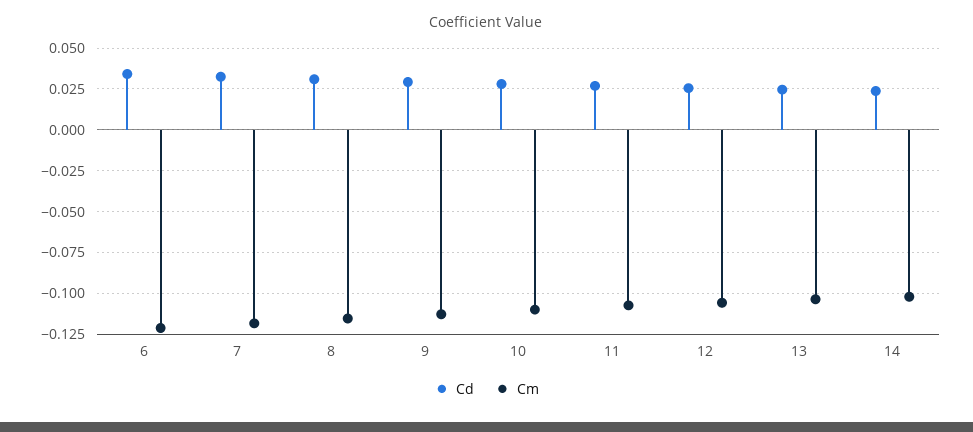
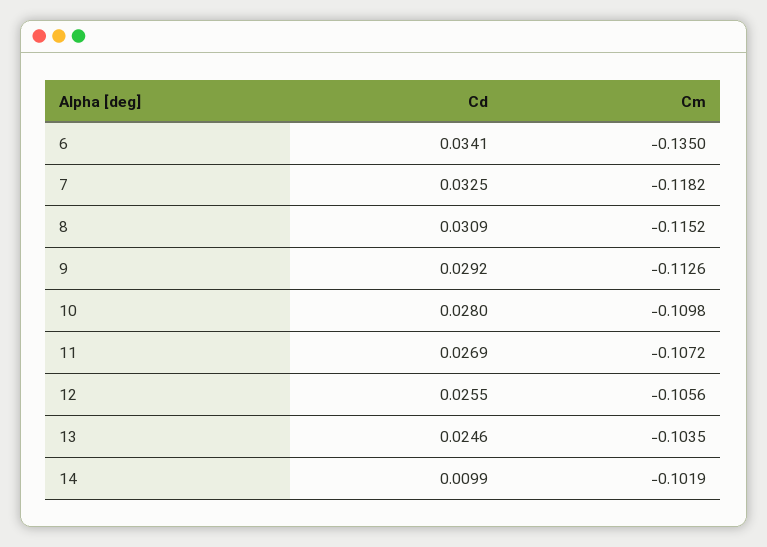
  {
    "Cd": {
      "6": 0.0341,
      "7": 0.0325,
      "8": 0.0309,
      "9": 0.0292,
      "10": 0.028,
      "11": 0.0269,
      "12": 0.0255,
      "13": 0.0246,
-     "14": 0.025
+     "14": 0.0099
    },
    "Cm": {
-     "6": -0.12,
+     "6": -0.135,
      "7": -0.1182,
      "8": -0.1152,
      "9": -0.1126,
      "10": -0.1098,
      "11": -0.1072,
      "12": -0.1056,
      "13": -0.1035,
      "14": -0.1019
    }
  }

